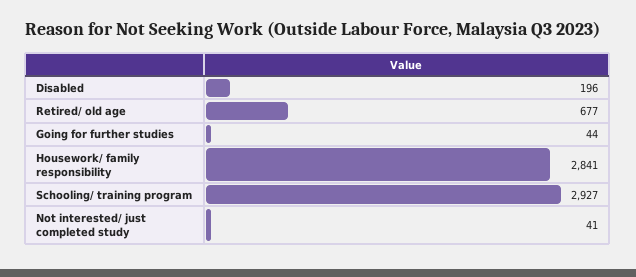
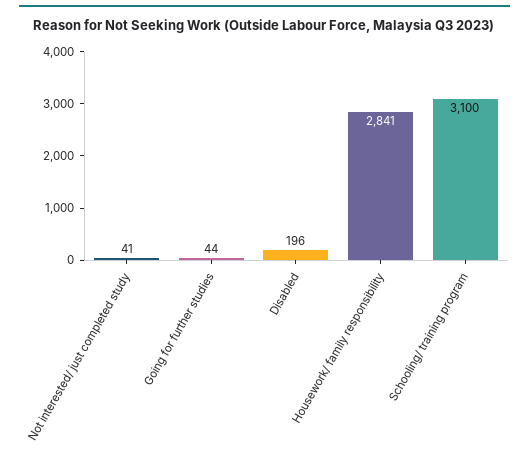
  {
    "Disabled": 196,
-   "Retired/ old age": 677,
    "Going for further studies": 44,
    "Housework/ family responsibility": 2841,
-   "Schooling/ training program": 2927,
+   "Schooling/ training program": 3100,
    "Not interested/ just completed study": 41
  }

